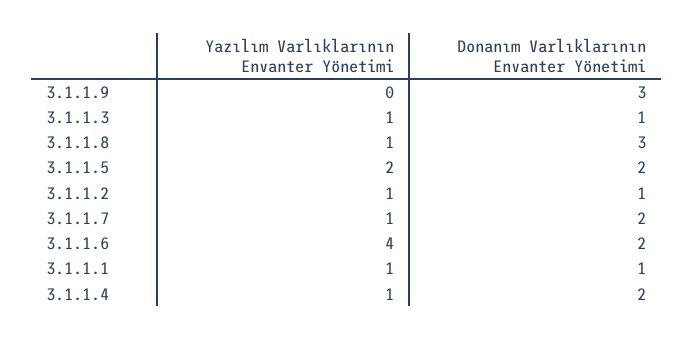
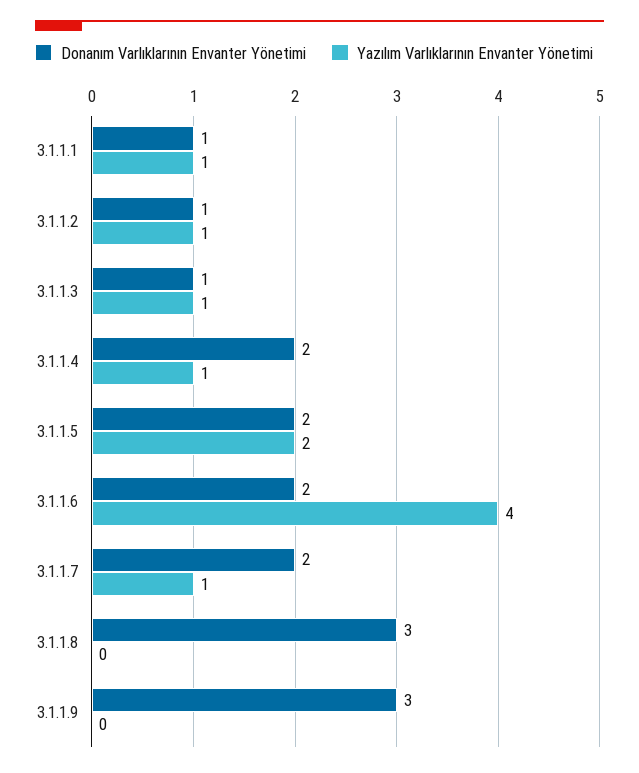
  {
    "Yazılım Varlıklarının Envanter Yönetimi": {
      "3.1.1.9": 0,
      "3.1.1.3": 1,
-     "3.1.1.8": 1,
+     "3.1.1.8": 0,
      "3.1.1.5": 2,
      "3.1.1.2": 1,
      "3.1.1.7": 1,
      "3.1.1.6": 4,
      "3.1.1.1": 1,
      "3.1.1.4": 1
    },
    "Donanım Varlıklarının Envanter Yönetimi": {
      "3.1.1.9": 3,
      "3.1.1.3": 1,
      "3.1.1.8": 3,
      "3.1.1.5": 2,
      "3.1.1.2": 1,
      "3.1.1.7": 2,
      "3.1.1.6": 2,
      "3.1.1.1": 1,
      "3.1.1.4": 2
    }
  }

